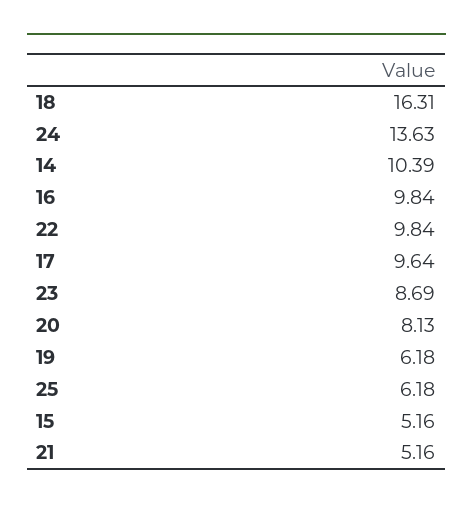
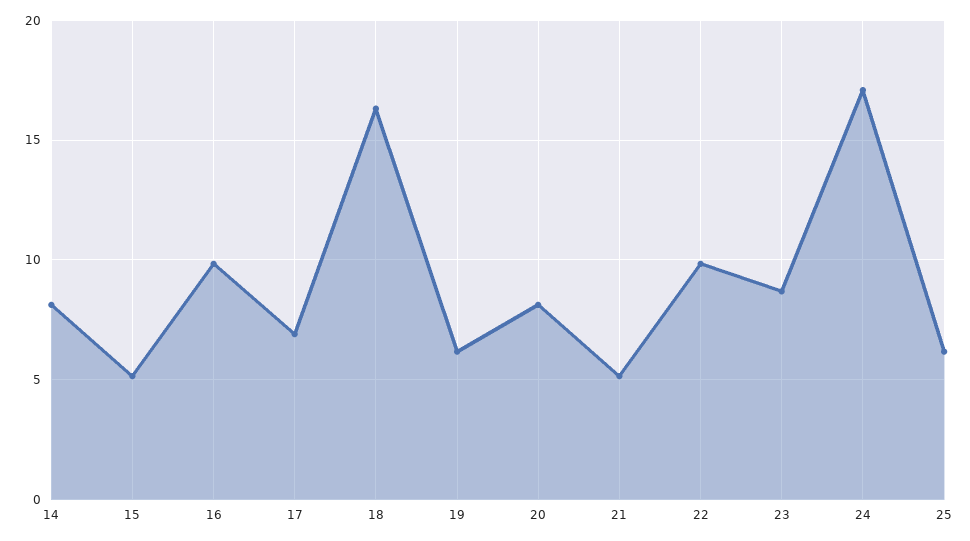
  {
    "18": 16.31,
-   "24": 13.63,
+   "24": 17,
-   "14": 10.39,
+   "14": 8,
    "16": 9.84,
    "22": 9.84,
-   "17": 9.64,
+   "17": 7,
    "23": 8.69,
    "20": 8.13,
    "19": 6.18,
    "25": 6.18,
    "15": 5.16,
    "21": 5.16
  }

